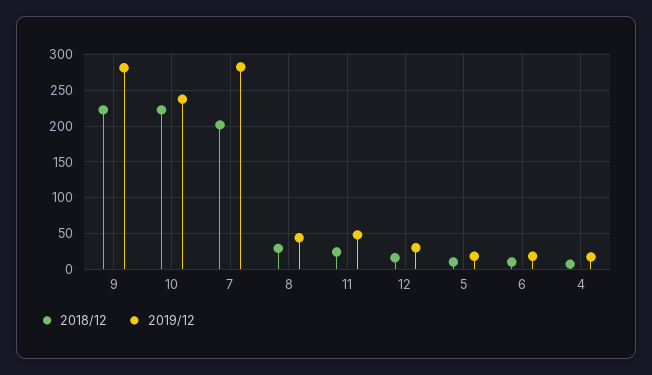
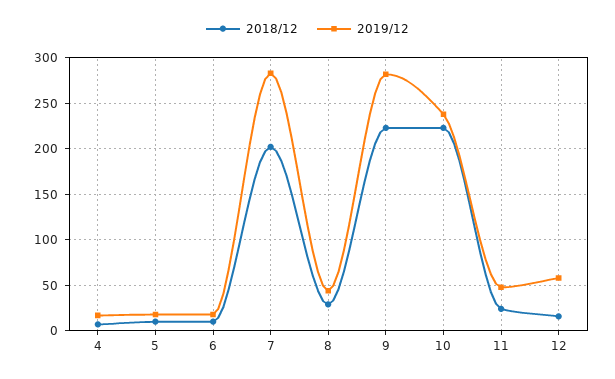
  {
    "2018/12": {
      "9": 220,
      "10": 220,
      "7": 200,
      "8": 30,
      "11": 20,
      "12": 20,
      "5": 10,
      "6": 10,
      "4": 10
    },
    "2019/12": {
      "9": 280,
      "10": 240,
      "7": 280,
      "8": 40,
      "11": 50,
-     "12": 30,
+     "12": 60,
      "5": 20,
      "6": 20,
      "4": 20
    }
  }

